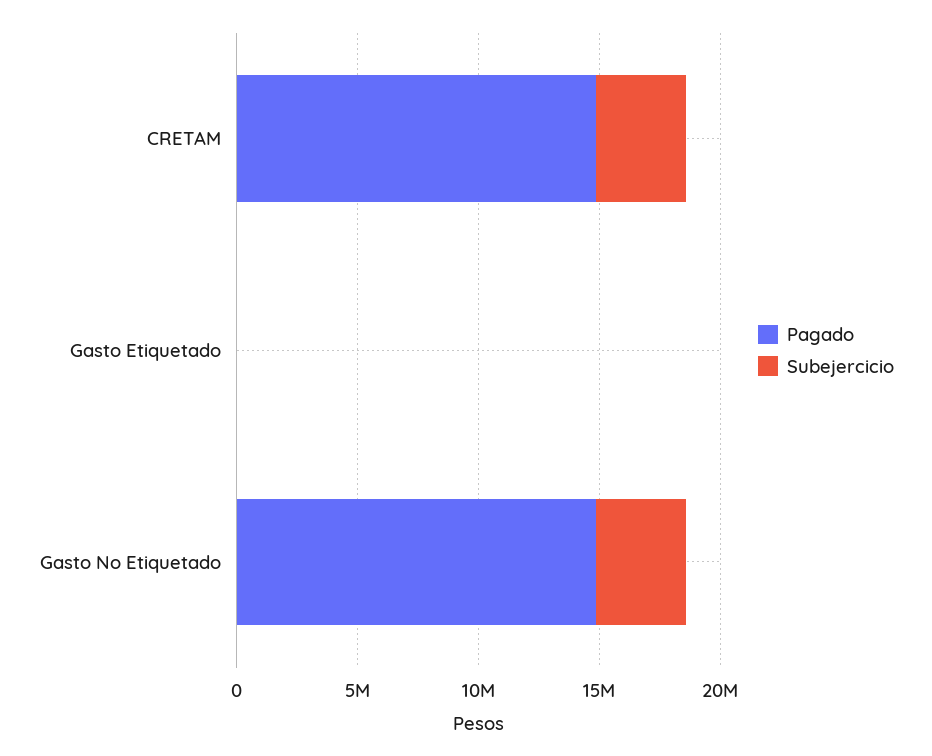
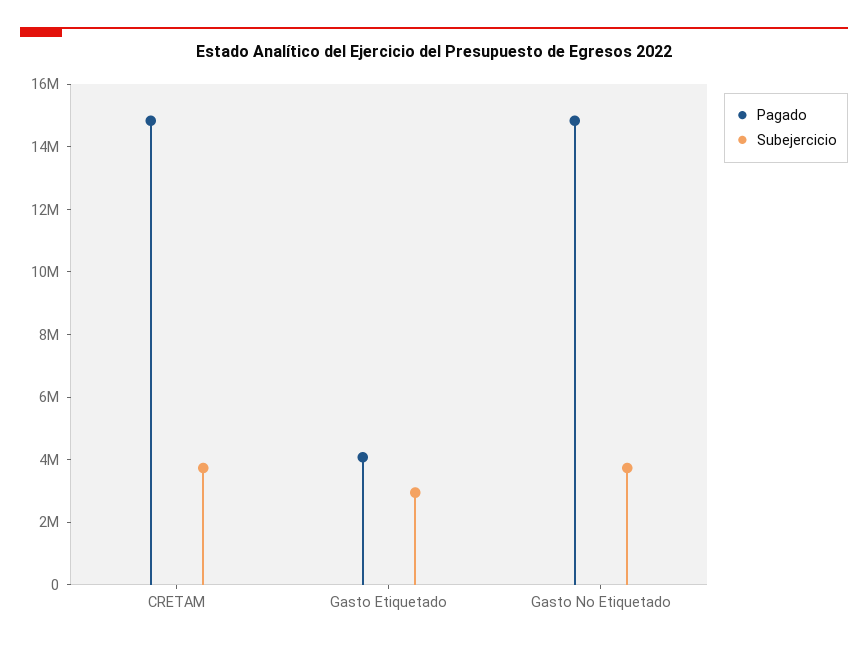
  {
    "Pagado": {
      "CRETAM": 15000000,
-     "Gasto Etiquetado": 0,
+     "Gasto Etiquetado": 4000000,
      "Gasto No Etiquetado": 15000000
    },
    "Subejercicio": {
      "CRETAM": 3500000,
-     "Gasto Etiquetado": 0,
+     "Gasto Etiquetado": 3000000,
      "Gasto No Etiquetado": 3500000
    }
  }

